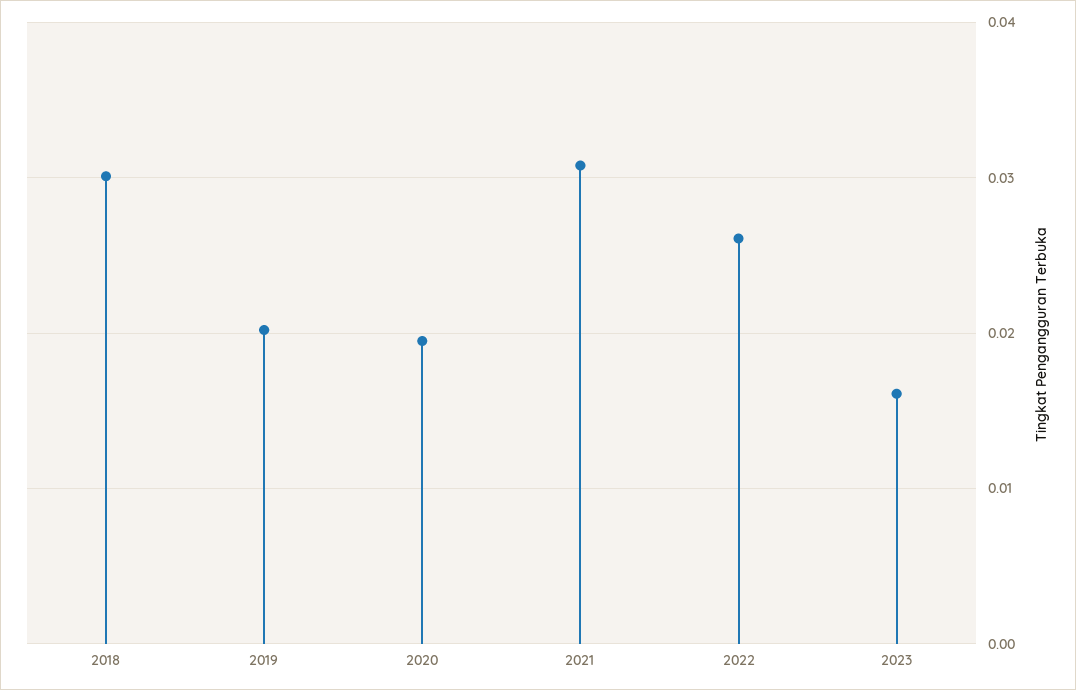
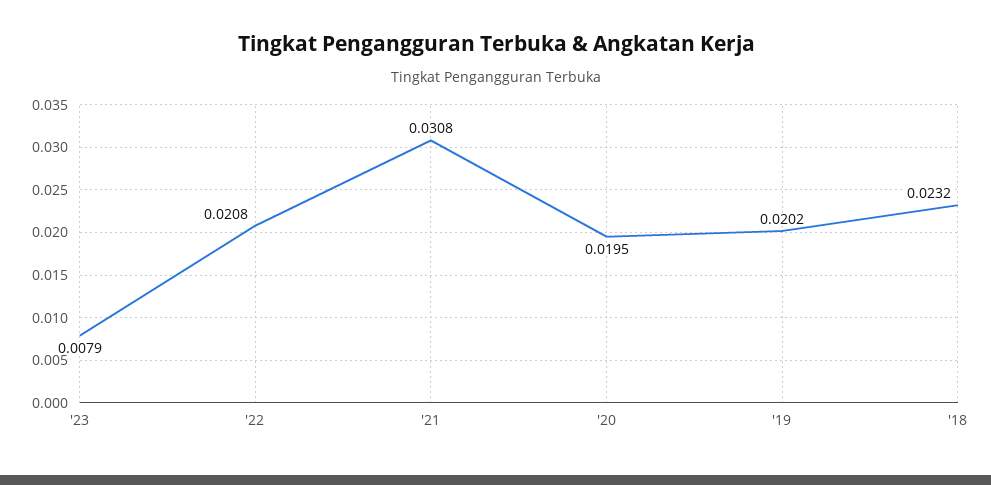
  {
-   "2018": 0.03,
+   "2018": 0.0232,
    "2019": 0.0202,
    "2020": 0.0195,
    "2021": 0.0308,
-   "2022": 0.026,
+   "2022": 0.0208,
-   "2023": 0.016
+   "2023": 0.0079
  }

